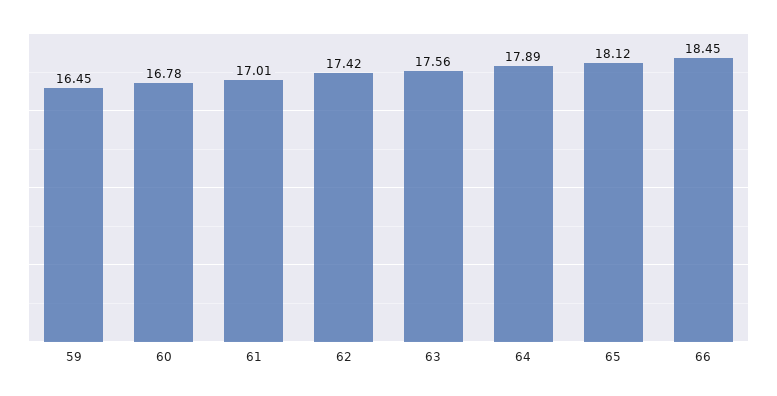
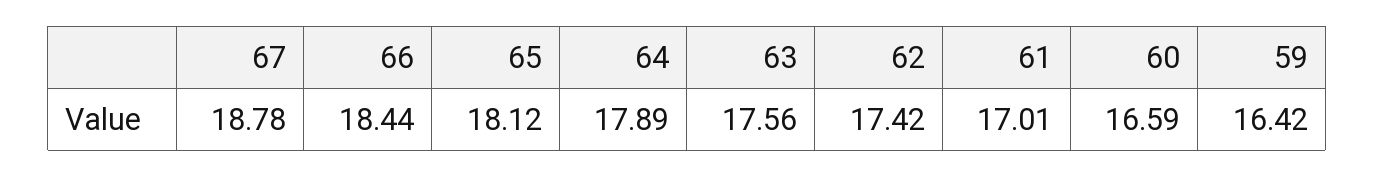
  {
-   "59": 16.45,
+   "59": 16.42,
-   "60": 16.78,
+   "60": 16.59,
    "61": 17.01,
    "62": 17.42,
    "63": 17.56,
    "64": 17.89,
    "65": 18.12,
-   "66": 18.45
+   "66": 18.44,
+   "67": 18.78
  }

